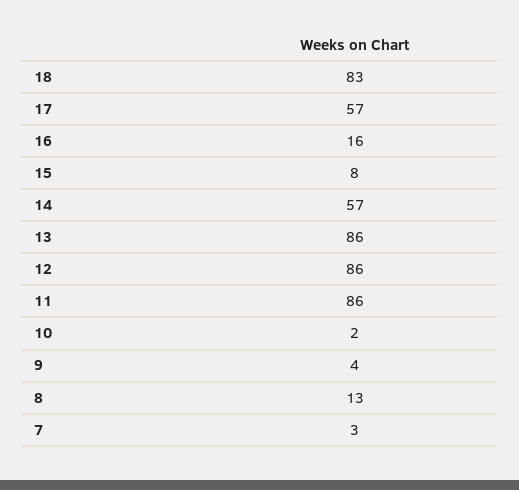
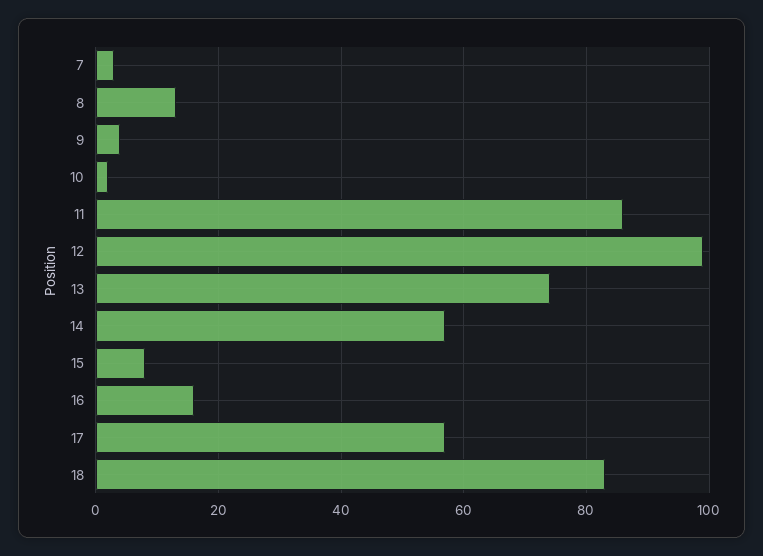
  {
    "18": 83,
    "17": 57,
    "16": 16,
    "15": 8,
    "14": 57,
-   "13": 86,
+   "13": 75,
-   "12": 86,
+   "12": 100,
    "11": 86,
    "10": 2,
    "9": 4,
    "8": 13,
    "7": 3
  }

